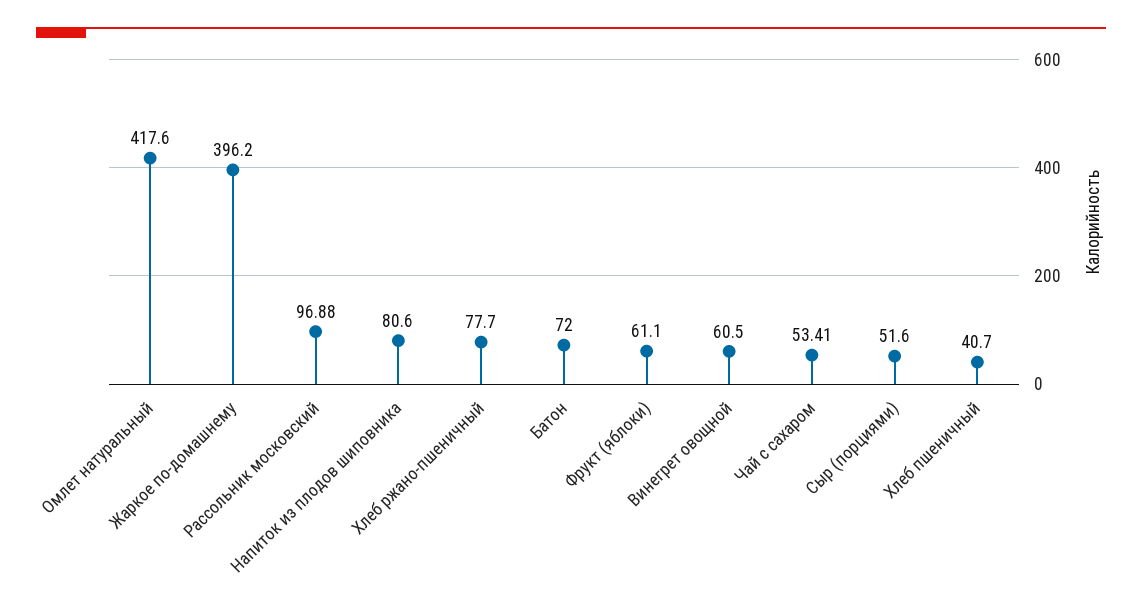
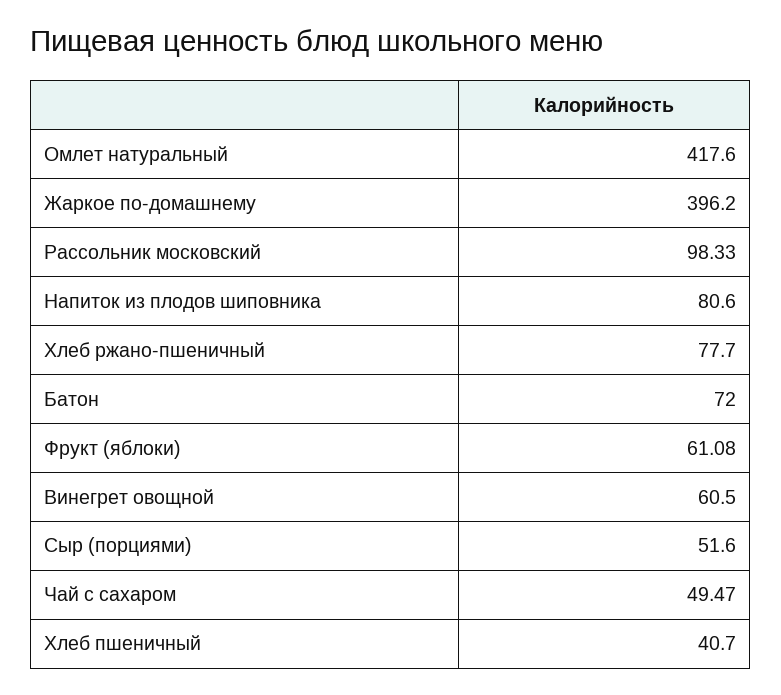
  {
    "Омлет натуральный": 417.6,
    "Жаркое по-домашнему": 396.2,
-   "Рассольник московский": 96.88,
+   "Рассольник московский": 98.33,
    "Напиток из плодов шиповника": 80.6,
    "Хлеб ржано-пшеничный": 77.7,
    "Батон": 72,
-   "Фрукт (яблоки)": 61.1,
+   "Фрукт (яблоки)": 61.08,
    "Винегрет овощной": 60.5,
-   "Чай с сахаром": 53.41,
+   "Чай с сахаром": 49.47,
    "Сыр (порциями)": 51.6,
    "Хлеб пшеничный": 40.7
  }

